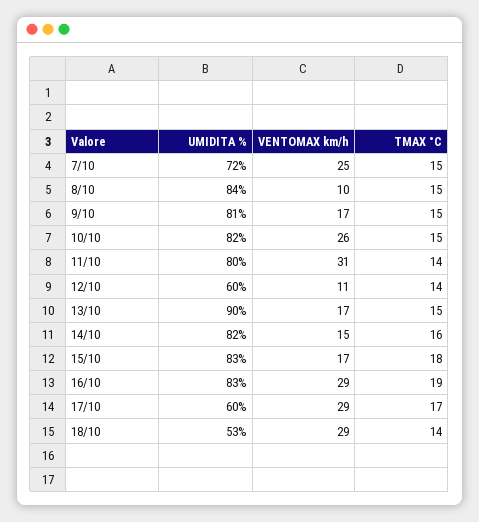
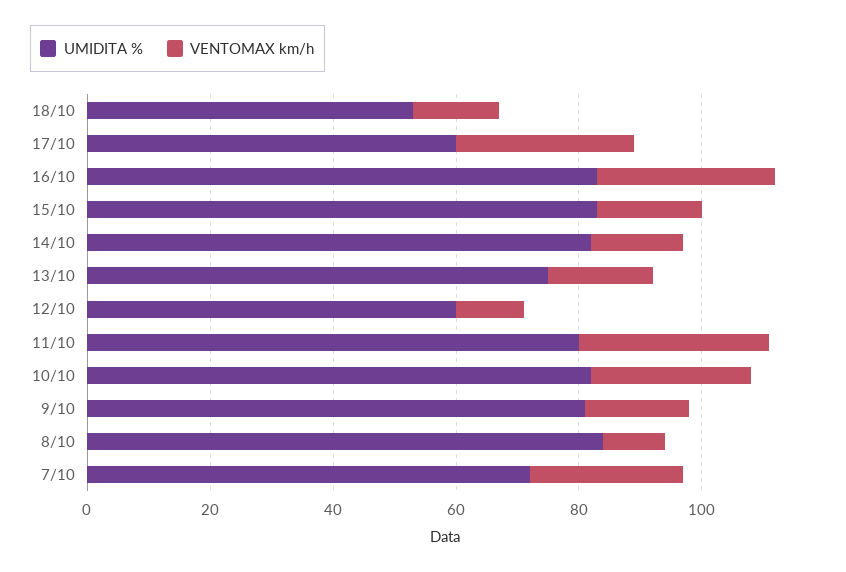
  {
    "UMIDITA %": {
      "7/10": 72,
      "8/10": 84,
      "9/10": 81,
      "10/10": 82,
      "11/10": 80,
      "12/10": 60,
-     "13/10": 90,
+     "13/10": 75,
      "14/10": 82,
      "15/10": 83,
      "16/10": 83,
      "17/10": 60,
      "18/10": 53
    },
    "VENTOMAX km/h": {
      "7/10": 25,
      "8/10": 10,
      "9/10": 17,
      "10/10": 26,
      "11/10": 31,
      "12/10": 11,
      "13/10": 17,
      "14/10": 15,
      "15/10": 17,
      "16/10": 29,
      "17/10": 29,
-     "18/10": 29
+     "18/10": 15
-   },
+   }
-   "TMAX °C": {
-     "7/10": 15,
-     "8/10": 15,
-     "9/10": 15,
-     "10/10": 15,
-     "11/10": 14,
-     "12/10": 14,
-     "13/10": 15,
-     "14/10": 16,
-     "15/10": 18,
-     "16/10": 19,
-     "17/10": 17,
-     "18/10": 14
-   }
  }

